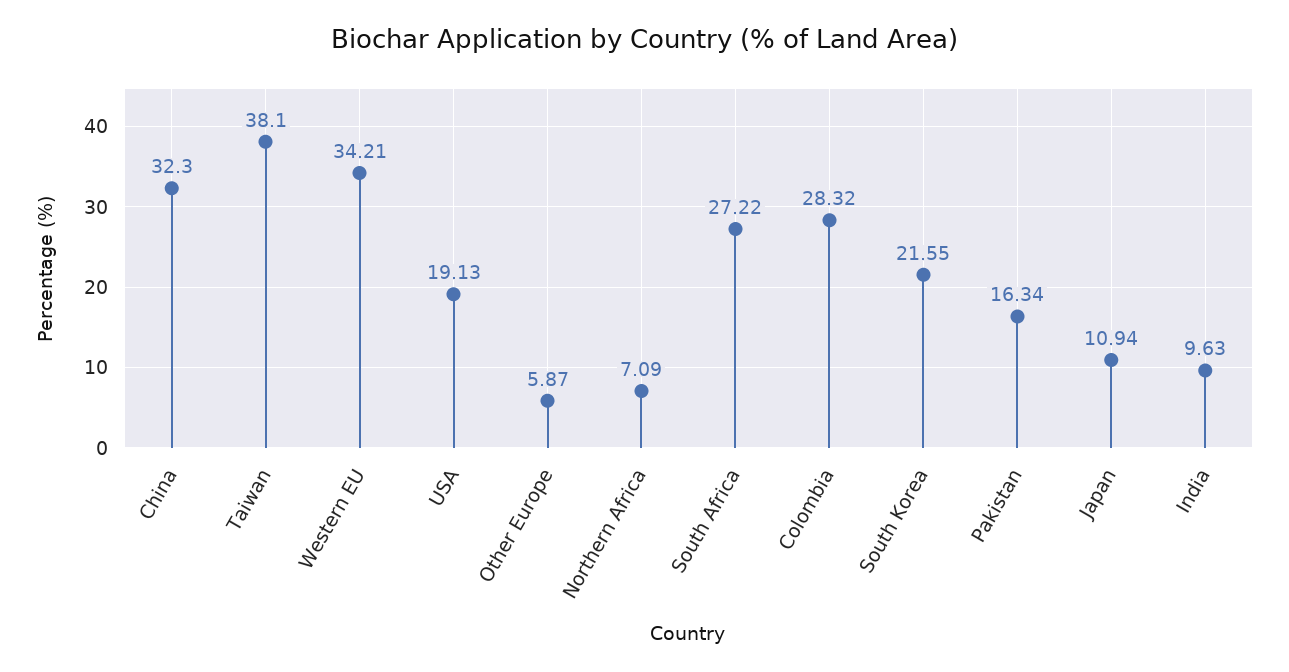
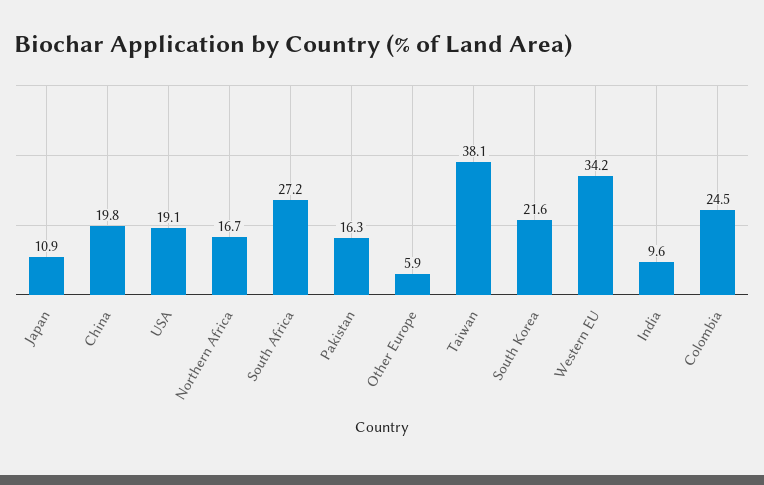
  {
-   "China": 32.3,
+   "China": 19.8,
    "Taiwan": 38.1,
    "Western EU": 34.21,
    "USA": 19.13,
    "Other Europe": 5.87,
-   "Northern Africa": 7.09,
+   "Northern Africa": 16.7,
    "South Africa": 27.22,
-   "Colombia": 28.32,
+   "Colombia": 24.5,
    "South Korea": 21.55,
    "Pakistan": 16.34,
    "Japan": 10.94,
    "India": 9.63
  }

